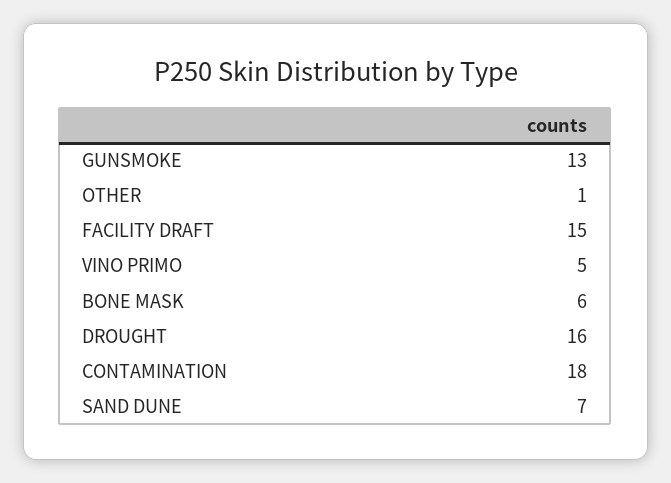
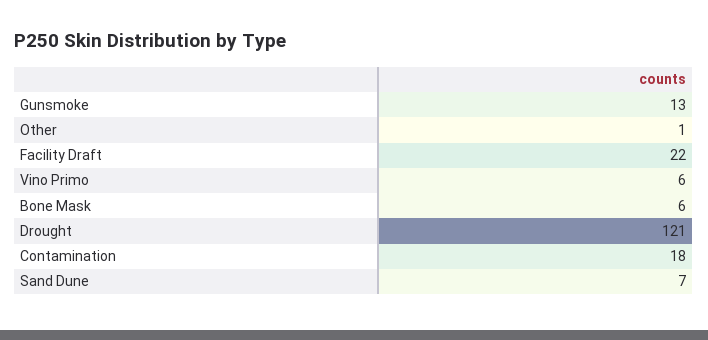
  {
    "GUNSMOKE": 13,
    "OTHER": 1,
-   "FACILITY DRAFT": 15,
+   "FACILITY DRAFT": 22,
-   "VINO PRIMO": 5,
+   "VINO PRIMO": 6,
    "BONE MASK": 6,
-   "DROUGHT": 16,
+   "DROUGHT": 121,
    "CONTAMINATION": 18,
    "SAND DUNE": 7
  }

